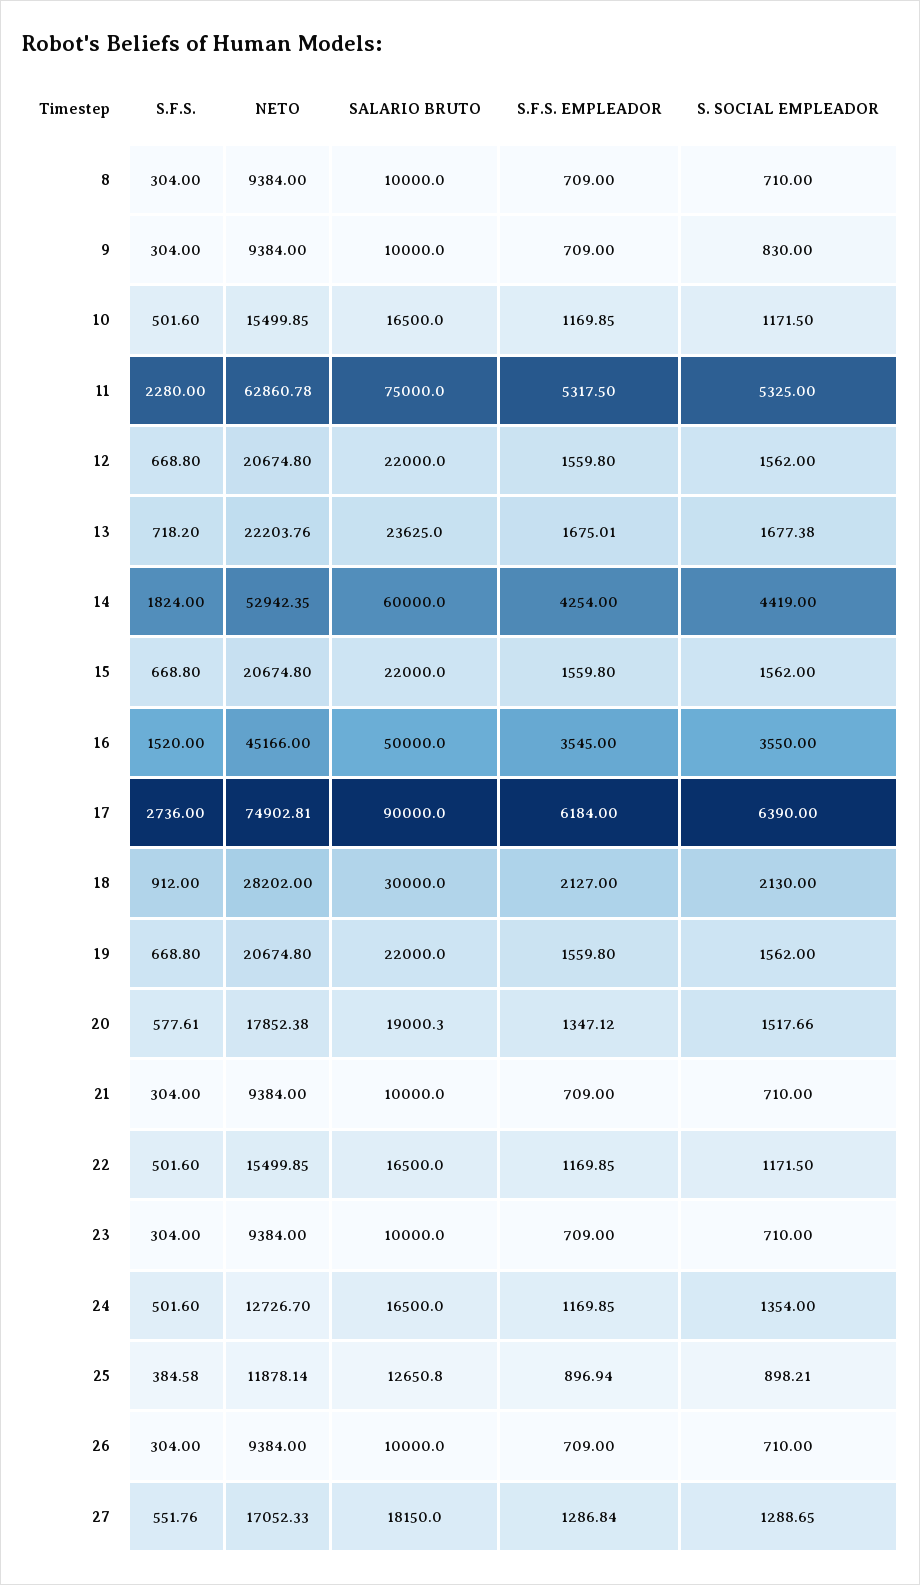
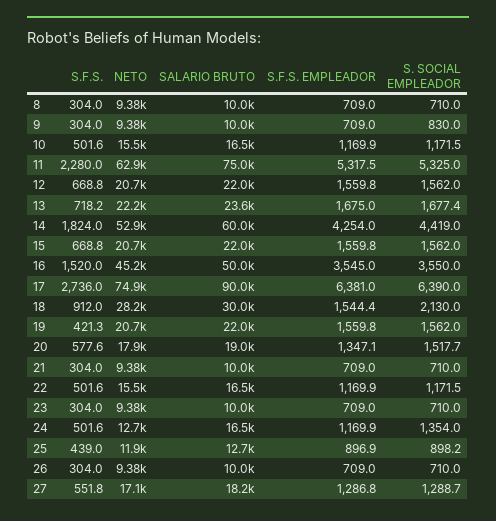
  {
    "S.F.S.": {
      "8": 304,
      "9": 304,
      "10": 501.6,
      "11": 2280,
      "12": 668.8,
      "13": 718.2,
      "14": 1824,
      "15": 668.8,
      "16": 1520,
      "17": 2736,
      "18": 912,
-     "19": 668.8,
+     "19": 421.3,
      "20": 577.61,
      "21": 304,
      "22": 501.6,
      "23": 304,
      "24": 501.6,
-     "25": 384.58,
+     "25": 439,
      "26": 304,
      "27": 551.76
    },
    "NETO": {
      "8": 9384,
      "9": 9384,
      "10": 15499.85,
      "11": 62860.78,
      "12": 20674.8,
      "13": 22203.76,
      "14": 52942.35,
      "15": 20674.8,
      "16": 45166,
      "17": 74902.81,
      "18": 28202,
      "19": 20674.8,
      "20": 17852.38,
      "21": 9384,
      "22": 15499.85,
      "23": 9384,
      "24": 12726.7,
      "25": 11878.14,
      "26": 9384,
      "27": 17052.33
    },
    "SALARIO BRUTO": {
      "8": 10000,
      "9": 10000,
      "10": 16500,
      "11": 75000,
      "12": 22000,
      "13": 23625,
      "14": 60000,
      "15": 22000,
      "16": 50000,
      "17": 90000,
      "18": 30000,
      "19": 22000,
      "20": 19000.3,
      "21": 10000,
      "22": 16500,
      "23": 10000,
      "24": 16500,
      "25": 12650.8,
      "26": 10000,
      "27": 18150
    },
    "S.F.S. EMPLEADOR": {
      "8": 709,
      "9": 709,
      "10": 1169.85,
      "11": 5317.5,
      "12": 1559.8,
      "13": 1675.01,
      "14": 4254,
      "15": 1559.8,
      "16": 3545,
-     "17": 6184,
+     "17": 6381,
-     "18": 2127,
+     "18": 1544.4,
      "19": 1559.8,
      "20": 1347.12,
      "21": 709,
      "22": 1169.85,
      "23": 709,
      "24": 1169.85,
      "25": 896.94,
      "26": 709,
      "27": 1286.84
    },
    "S. SOCIAL EMPLEADOR": {
      "8": 710,
      "9": 830,
      "10": 1171.5,
      "11": 5325,
      "12": 1562,
      "13": 1677.38,
      "14": 4419,
      "15": 1562,
      "16": 3550,
      "17": 6390,
      "18": 2130,
      "19": 1562,
      "20": 1517.66,
      "21": 710,
      "22": 1171.5,
      "23": 710,
      "24": 1354,
      "25": 898.21,
      "26": 710,
      "27": 1288.65
    }
  }

